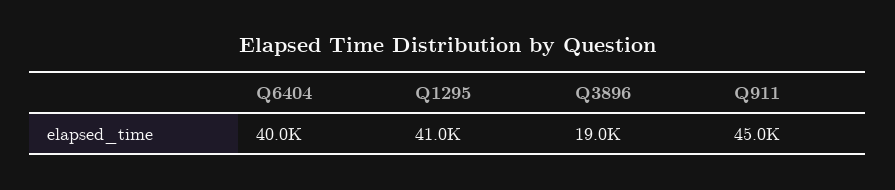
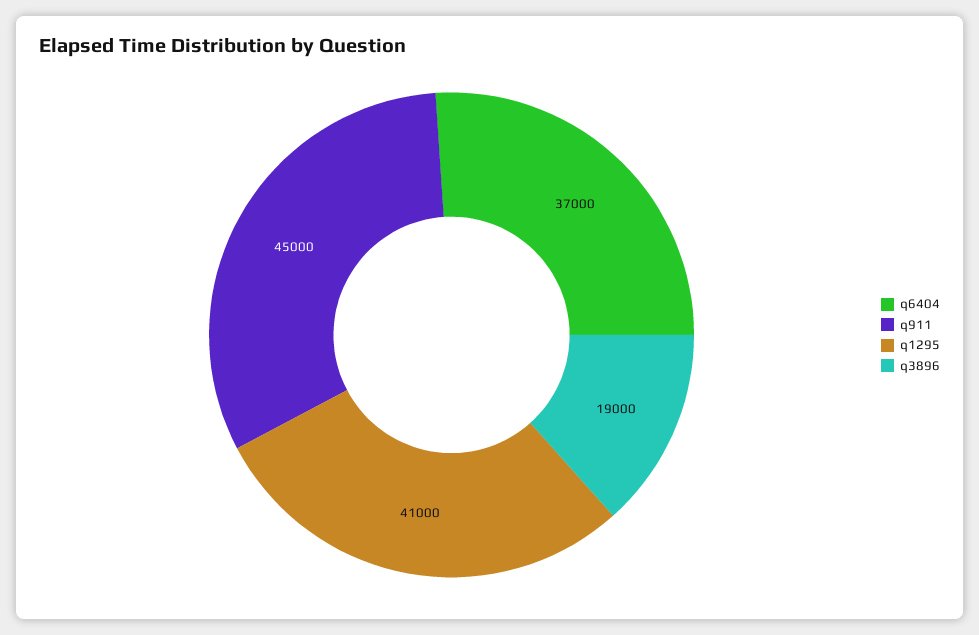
  {
-   "Q6404": 40000,
+   "Q6404": 37000,
    "Q1295": 41000,
    "Q3896": 19000,
    "Q911": 45000
  }

